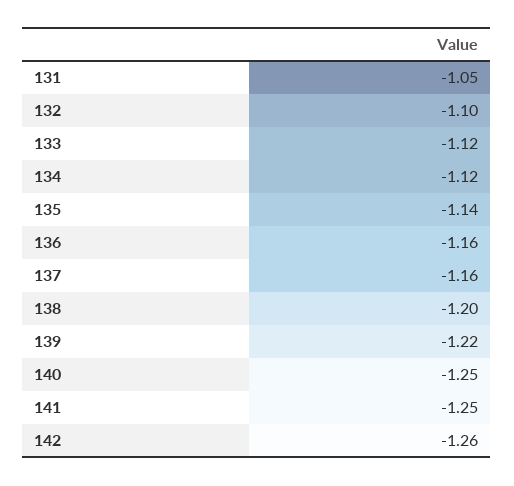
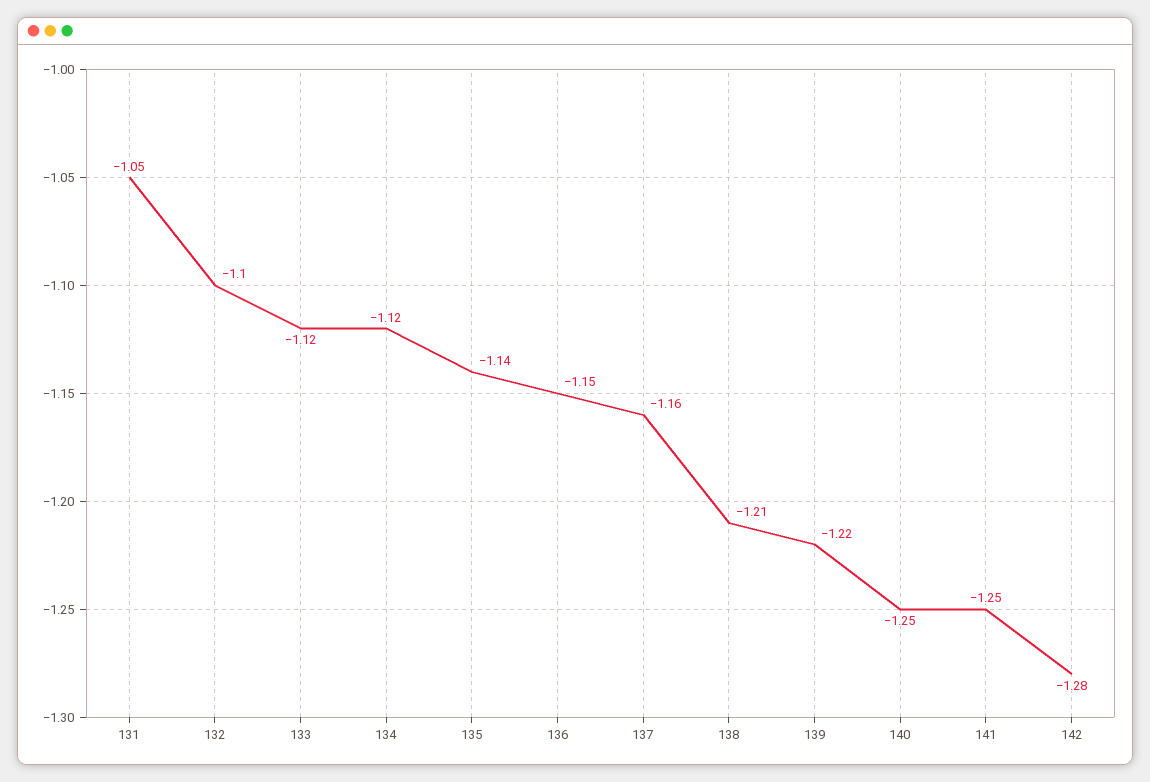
  {
    "131": -1.05,
    "132": -1.1,
    "133": -1.12,
    "134": -1.12,
    "135": -1.14,
-   "136": -1.16,
+   "136": -1.15,
    "137": -1.16,
-   "138": -1.2,
+   "138": -1.21,
    "139": -1.22,
    "140": -1.25,
    "141": -1.25,
-   "142": -1.26
+   "142": -1.28
  }

